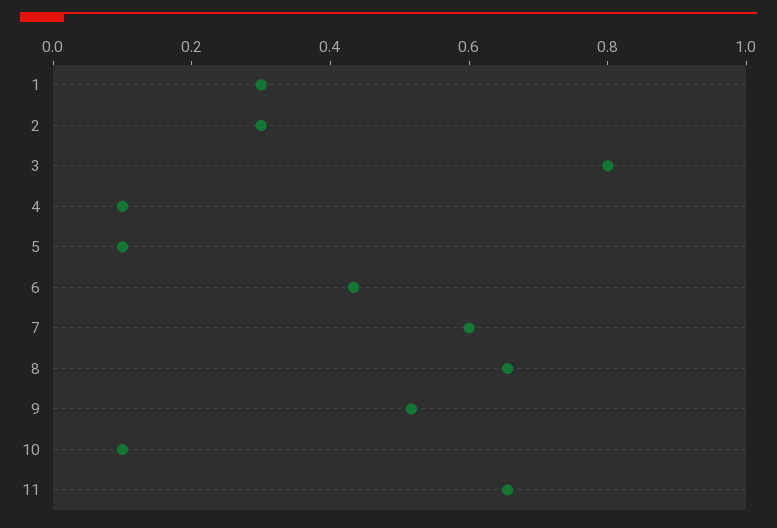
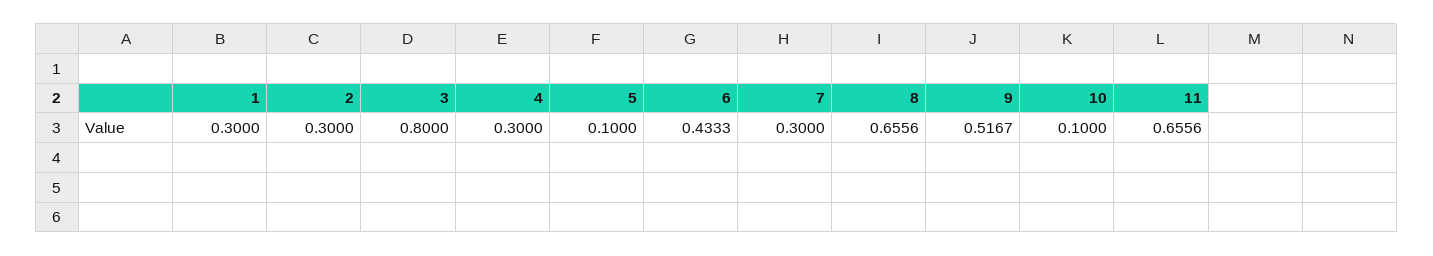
  {
    "1": 0.3,
    "2": 0.3,
    "3": 0.8,
-   "4": 0.1,
+   "4": 0.3,
    "5": 0.1,
    "6": 0.4333,
-   "7": 0.6,
+   "7": 0.3,
    "8": 0.6556,
    "9": 0.5167,
    "10": 0.1,
    "11": 0.6556
  }

